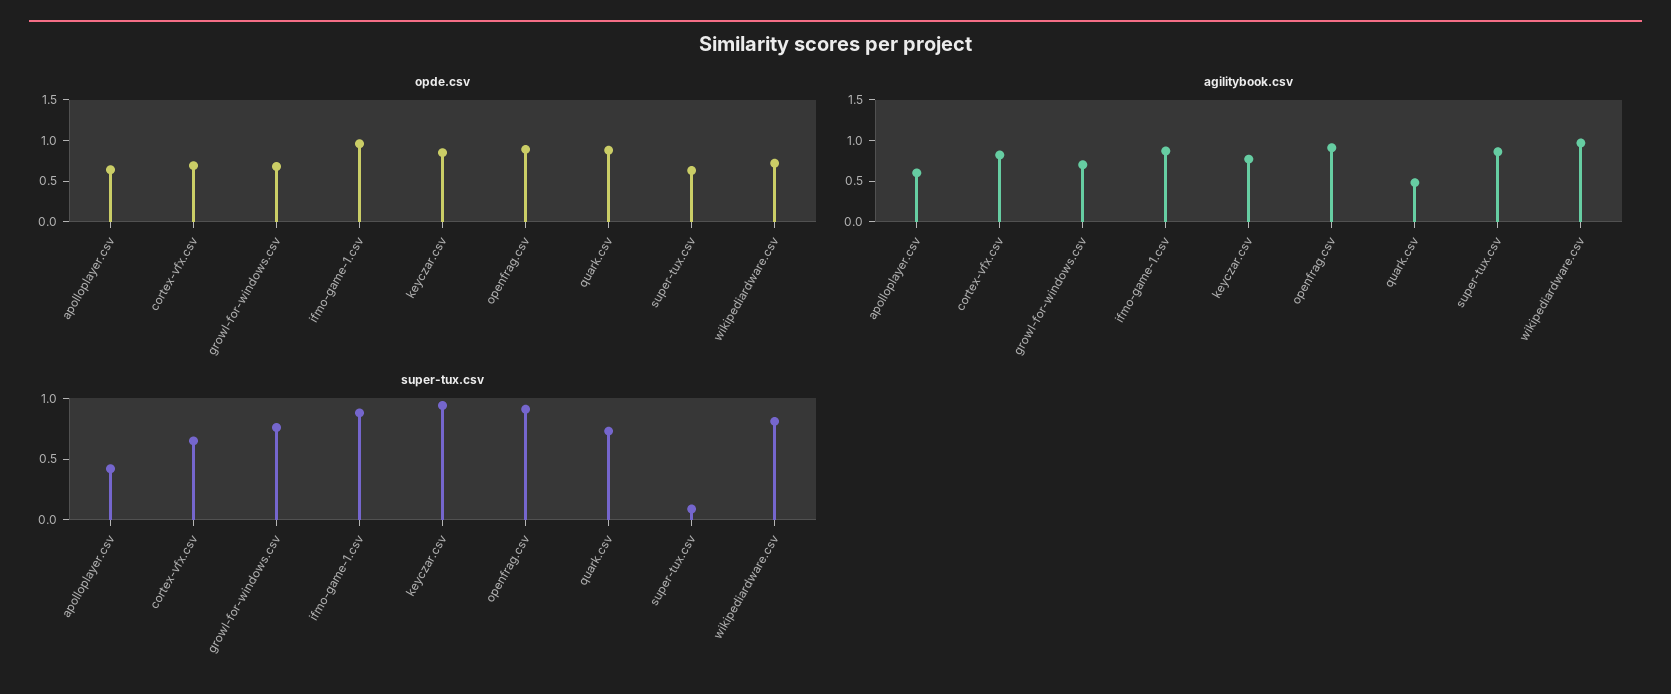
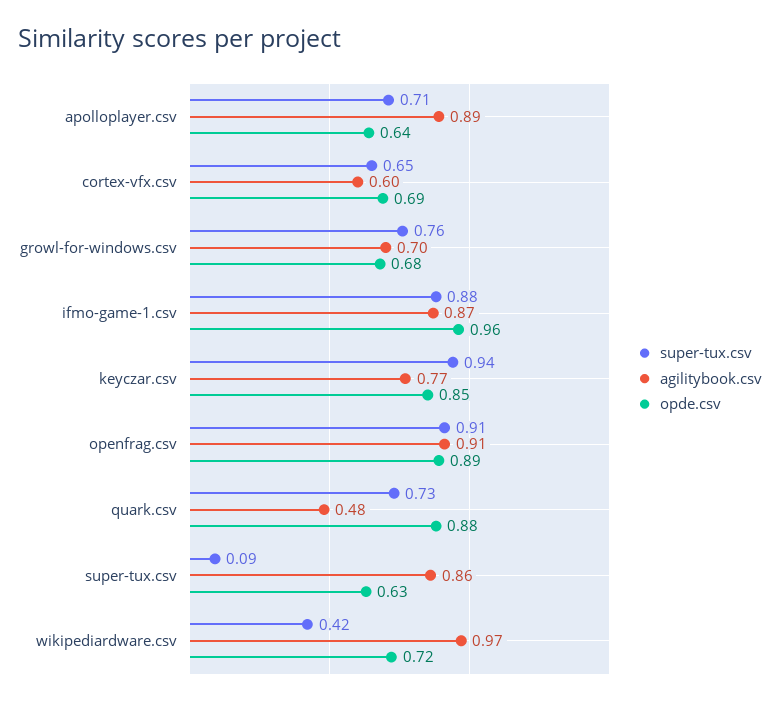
  {
    "opde.csv": {
      "apolloplayer.csv": 0.64,
      "cortex-vfx.csv": 0.69,
      "growl-for-windows.csv": 0.68,
      "ifmo-game-1.csv": 0.96,
      "keyczar.csv": 0.85,
      "openfrag.csv": 0.89,
      "quark.csv": 0.88,
      "super-tux.csv": 0.63,
      "wikipediardware.csv": 0.72
    },
    "agilitybook.csv": {
-     "apolloplayer.csv": 0.6,
+     "apolloplayer.csv": 0.89,
-     "cortex-vfx.csv": 0.8,
+     "cortex-vfx.csv": 0.6,
      "growl-for-windows.csv": 0.7,
      "ifmo-game-1.csv": 0.87,
      "keyczar.csv": 0.77,
      "openfrag.csv": 0.91,
      "quark.csv": 0.48,
      "super-tux.csv": 0.86,
      "wikipediardware.csv": 0.97
    },
    "super-tux.csv": {
-     "apolloplayer.csv": 0.4,
+     "apolloplayer.csv": 0.71,
      "cortex-vfx.csv": 0.65,
      "growl-for-windows.csv": 0.76,
      "ifmo-game-1.csv": 0.88,
      "keyczar.csv": 0.94,
      "openfrag.csv": 0.91,
      "quark.csv": 0.73,
      "super-tux.csv": 0.09,
-     "wikipediardware.csv": 0.8
+     "wikipediardware.csv": 0.42
    }
  }

